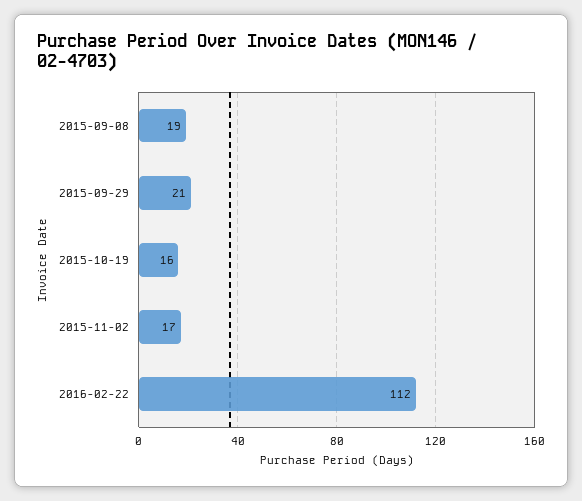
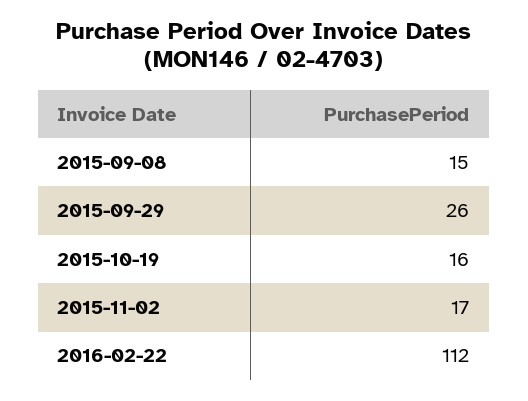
  {
-   "2015-09-08": 19,
+   "2015-09-08": 15,
-   "2015-09-29": 21,
+   "2015-09-29": 26,
    "2015-10-19": 16,
    "2015-11-02": 17,
    "2016-02-22": 112
  }

